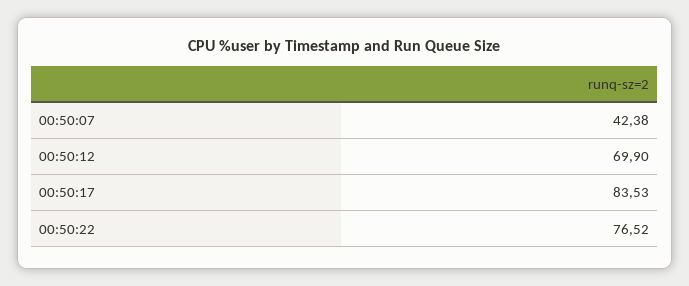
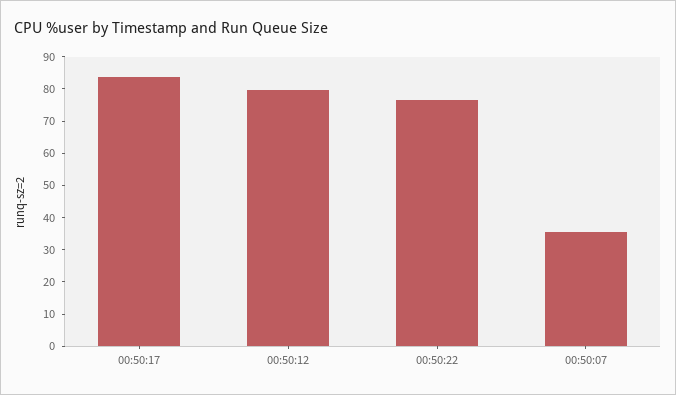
  {
-   "00:50:07": 42.38,
+   "00:50:07": 35,
-   "00:50:12": 69.9,
+   "00:50:12": 80,
    "00:50:17": 83.53,
    "00:50:22": 76.52
  }

